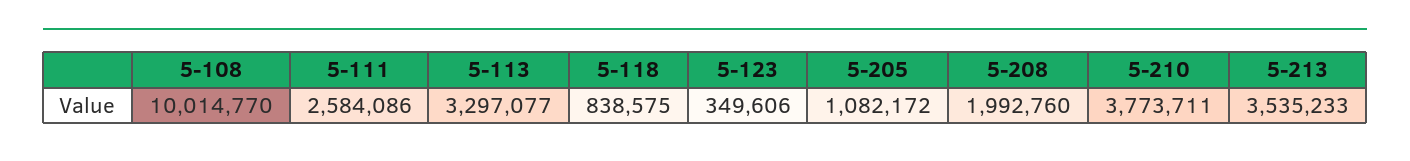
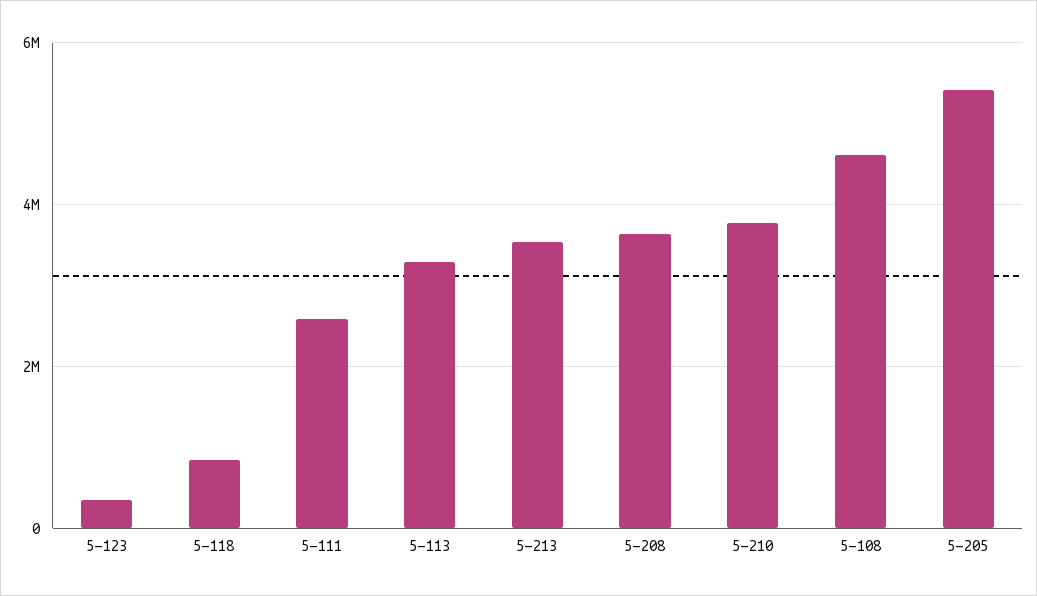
  {
-   "5-108": 10014770,
+   "5-108": 4600000,
    "5-111": 2584086,
    "5-113": 3297077,
    "5-118": 838575,
    "5-123": 349606,
-   "5-205": 1082172,
+   "5-205": 5400000,
-   "5-208": 1992760,
+   "5-208": 3600000,
    "5-210": 3773711,
    "5-213": 3535233
  }

